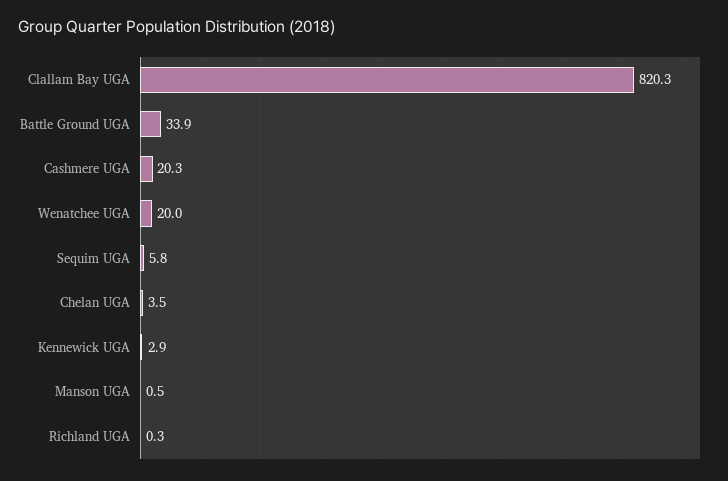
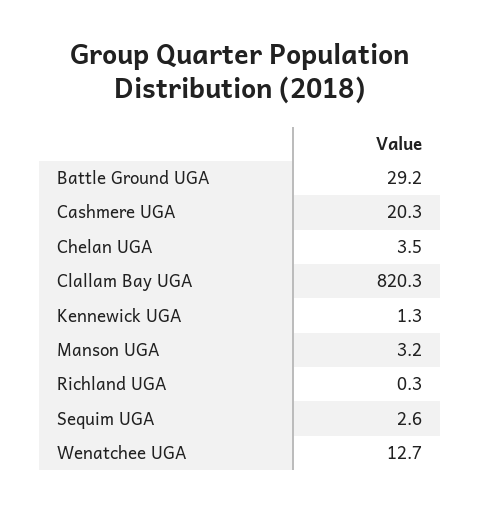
  {
    "Clallam Bay UGA": 820.3,
-   "Battle Ground UGA": 33.9,
+   "Battle Ground UGA": 29.2,
    "Cashmere UGA": 20.3,
-   "Wenatchee UGA": 20,
+   "Wenatchee UGA": 12.7,
-   "Sequim UGA": 5.8,
+   "Sequim UGA": 2.6,
    "Chelan UGA": 3.5,
-   "Kennewick UGA": 2.9,
+   "Kennewick UGA": 1.3,
-   "Manson UGA": 0.5,
+   "Manson UGA": 3.2,
    "Richland UGA": 0.3
  }

